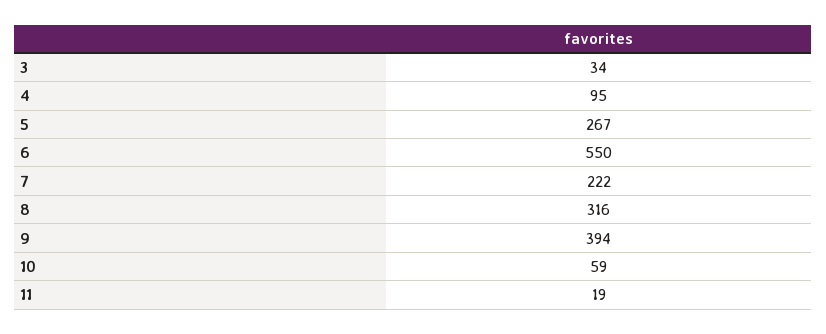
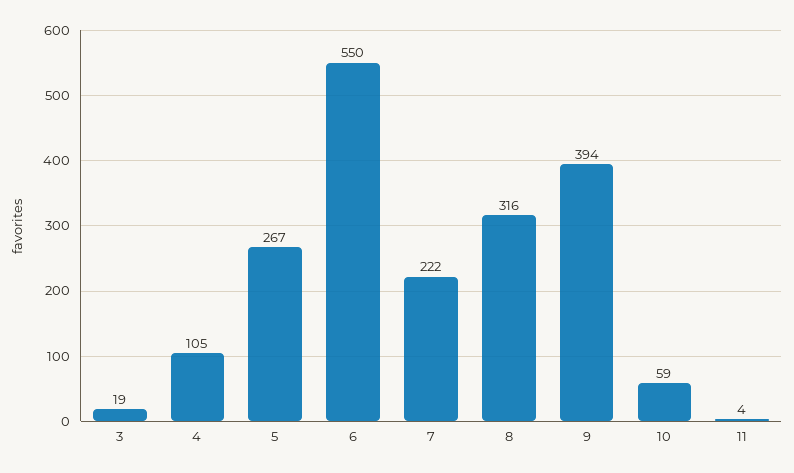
  {
-   "3": 34,
+   "3": 19,
-   "4": 95,
+   "4": 105,
    "5": 267,
    "6": 550,
    "7": 222,
    "8": 316,
    "9": 394,
    "10": 59,
-   "11": 19
+   "11": 4
  }

